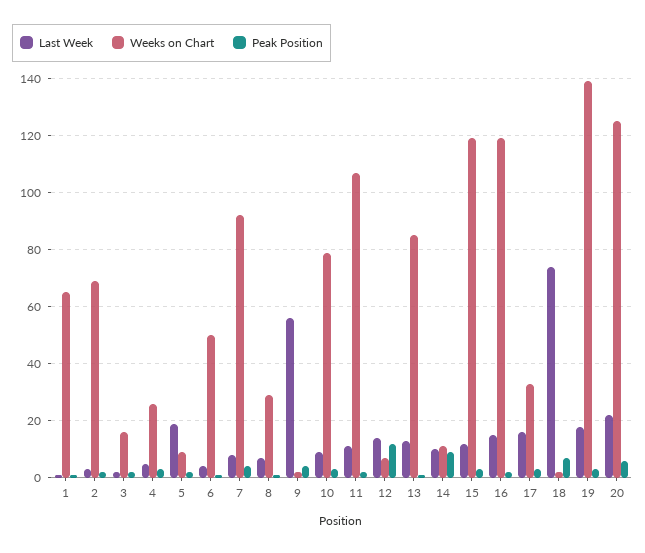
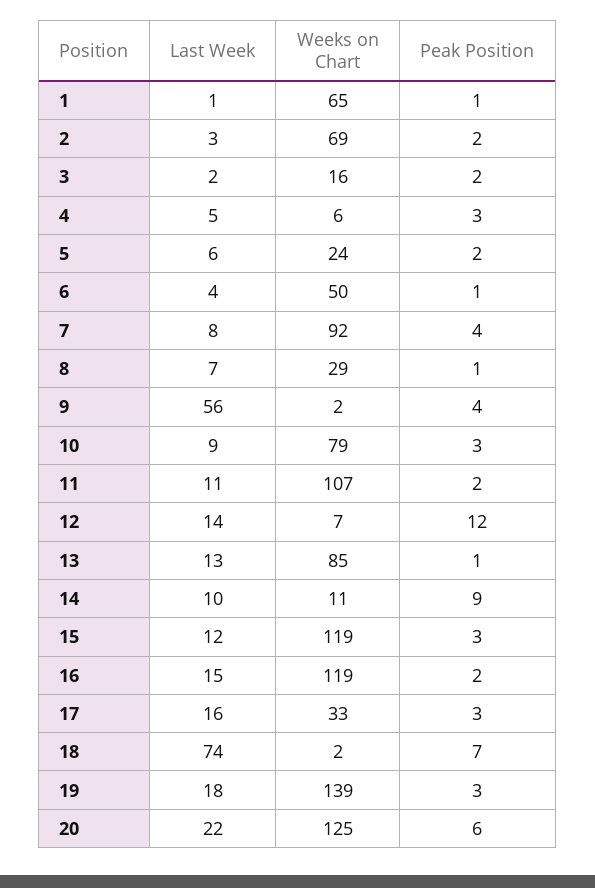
  {
    "Last Week": {
      "1": 1,
      "2": 3,
      "3": 2,
      "4": 5,
-     "5": 20,
+     "5": 6,
      "6": 4,
      "7": 8,
      "8": 7,
      "9": 56,
      "10": 9,
      "11": 11,
      "12": 14,
      "13": 13,
      "14": 10,
      "15": 12,
      "16": 15,
      "17": 16,
      "18": 74,
      "19": 18,
      "20": 22
    },
    "Weeks on Chart": {
      "1": 65,
      "2": 69,
      "3": 16,
-     "4": 25,
+     "4": 6,
-     "5": 10,
+     "5": 24,
      "6": 50,
      "7": 92,
      "8": 29,
      "9": 2,
      "10": 79,
      "11": 107,
      "12": 7,
      "13": 85,
      "14": 11,
      "15": 119,
      "16": 119,
      "17": 33,
      "18": 2,
      "19": 139,
      "20": 125
    },
    "Peak Position": {
      "1": 1,
      "2": 2,
      "3": 2,
      "4": 3,
      "5": 2,
      "6": 1,
      "7": 4,
      "8": 1,
      "9": 4,
      "10": 3,
      "11": 2,
      "12": 12,
      "13": 1,
      "14": 9,
      "15": 3,
      "16": 2,
      "17": 3,
      "18": 7,
      "19": 3,
      "20": 6
    }
  }

